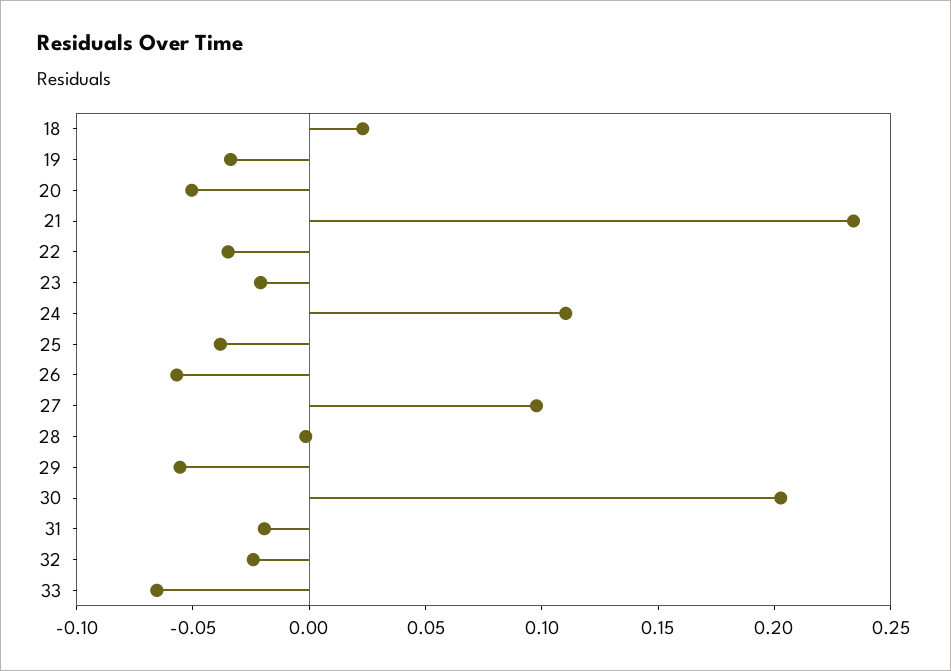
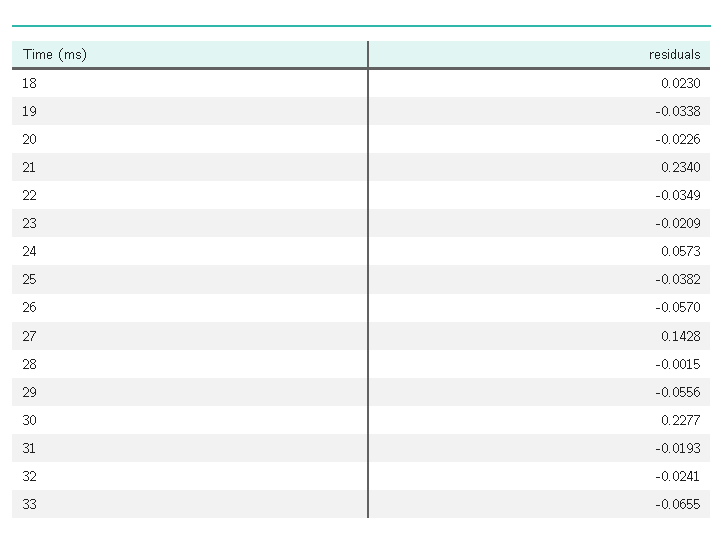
  {
    "18": 0.023,
    "19": -0.0338,
-   "20": -0.05,
+   "20": -0.0226,
    "21": 0.234,
    "22": -0.0349,
    "23": -0.0209,
-   "24": 0.11,
+   "24": 0.0573,
    "25": -0.0382,
    "26": -0.057,
-   "27": 0.1,
+   "27": 0.1428,
    "28": -0.0015,
    "29": -0.0556,
-   "30": 0.2,
+   "30": 0.2277,
    "31": -0.0193,
    "32": -0.0241,
    "33": -0.0655
  }

